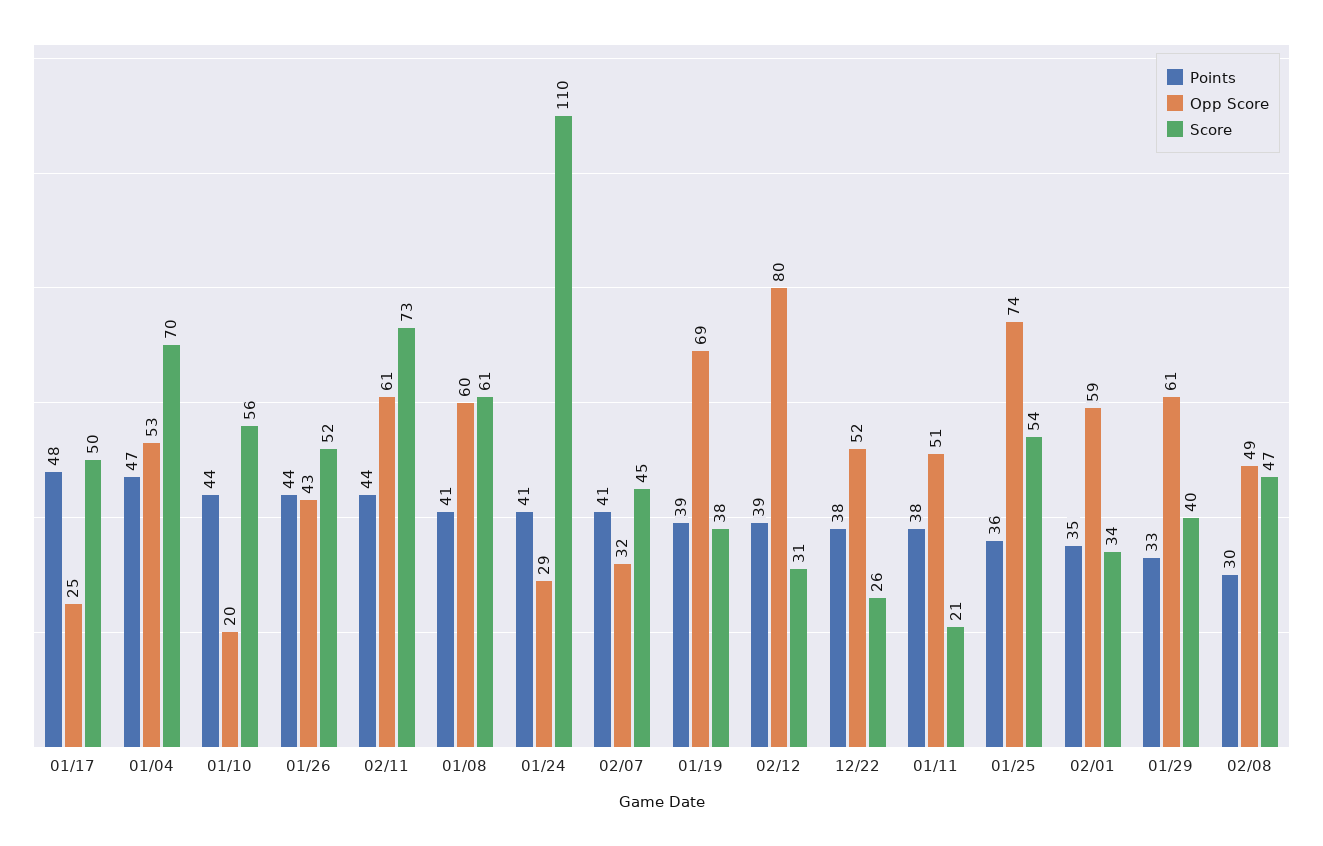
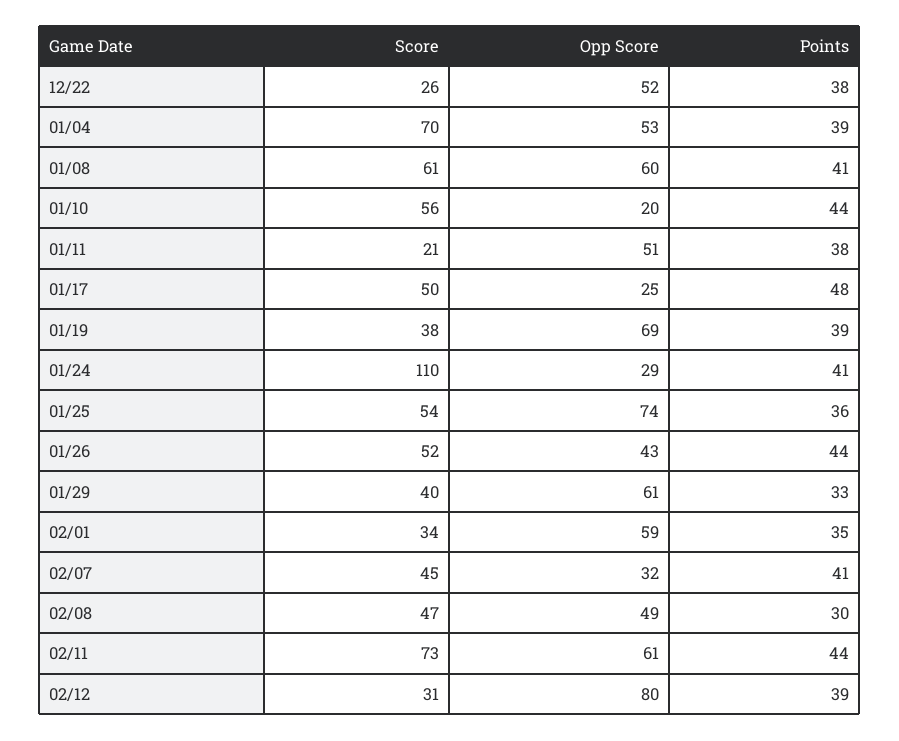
  {
    "Points": {
      "01/17": 48,
-     "01/04": 47,
+     "01/04": 39,
      "01/10": 44,
      "01/26": 44,
      "02/11": 44,
      "01/08": 41,
      "01/24": 41,
      "02/07": 41,
      "01/19": 39,
      "02/12": 39,
      "12/22": 38,
      "01/11": 38,
      "01/25": 36,
      "02/01": 35,
      "01/29": 33,
      "02/08": 30
    },
    "Opp Score": {
      "01/17": 25,
      "01/04": 53,
      "01/10": 20,
      "01/26": 43,
      "02/11": 61,
      "01/08": 60,
      "01/24": 29,
      "02/07": 32,
      "01/19": 69,
      "02/12": 80,
      "12/22": 52,
      "01/11": 51,
      "01/25": 74,
      "02/01": 59,
      "01/29": 61,
      "02/08": 49
    },
    "Score": {
      "01/17": 50,
      "01/04": 70,
      "01/10": 56,
      "01/26": 52,
      "02/11": 73,
      "01/08": 61,
      "01/24": 110,
      "02/07": 45,
      "01/19": 38,
      "02/12": 31,
      "12/22": 26,
      "01/11": 21,
      "01/25": 54,
      "02/01": 34,
      "01/29": 40,
      "02/08": 47
    }
  }

